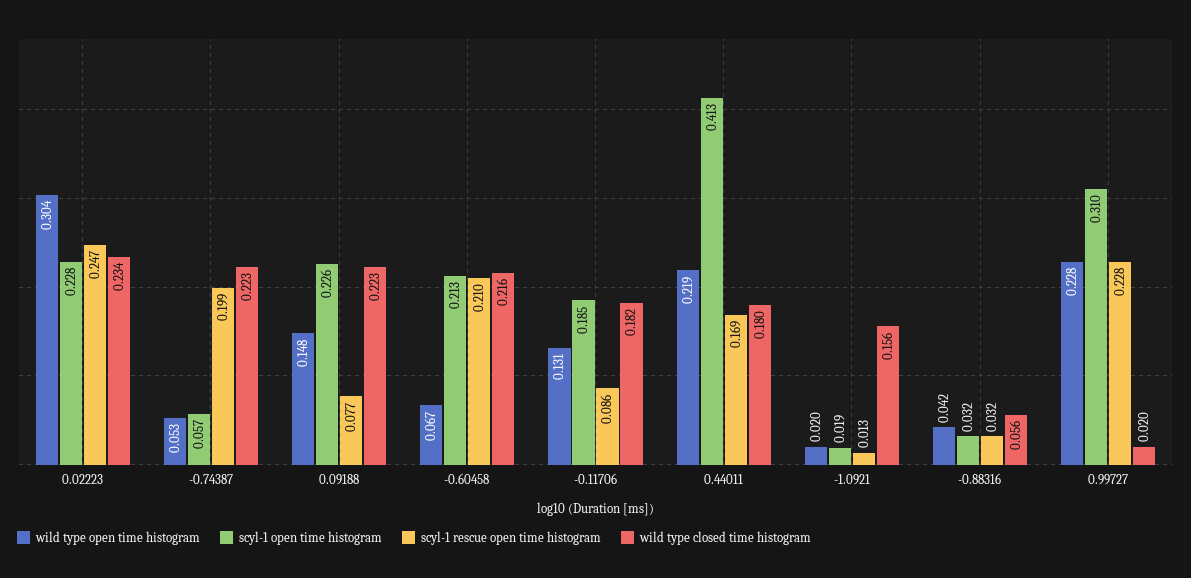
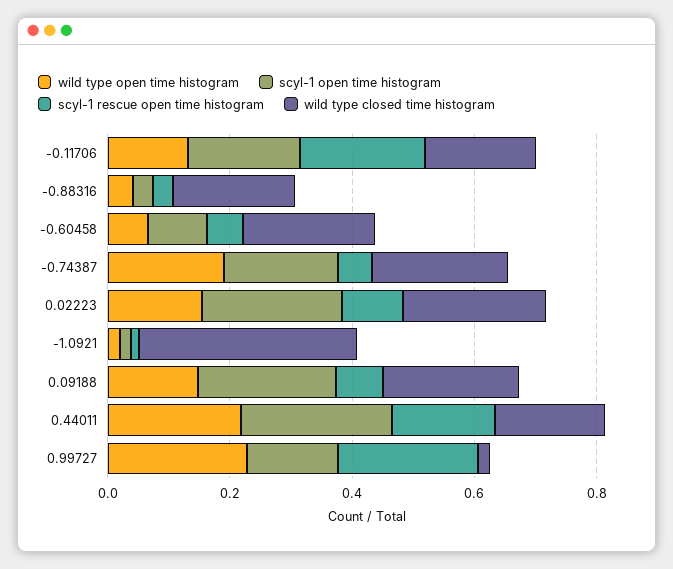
  {
    "wild type open time histogram": {
-     "0.02223": 0.304,
+     "0.02223": 0.15,
-     "-0.74387": 0.053,
+     "-0.74387": 0.2,
      "0.09188": 0.148,
      "-0.60458": 0.067,
      "-0.11706": 0.131,
      "0.44011": 0.219,
      "-1.0921": 0.02,
      "-0.88316": 0.042,
      "0.99727": 0.228
    },
    "scyl-1 open time histogram": {
      "0.02223": 0.228,
-     "-0.74387": 0.057,
+     "-0.74387": 0.2,
      "0.09188": 0.226,
-     "-0.60458": 0.213,
+     "-0.60458": 0.1,
      "-0.11706": 0.185,
-     "0.44011": 0.413,
+     "0.44011": 0.25,
      "-1.0921": 0.019,
      "-0.88316": 0.032,
-     "0.99727": 0.31
+     "0.99727": 0.15
    },
    "scyl-1 rescue open time histogram": {
-     "0.02223": 0.247,
+     "0.02223": 0.1,
-     "-0.74387": 0.199,
+     "-0.74387": 0.05,
      "0.09188": 0.077,
-     "-0.60458": 0.21,
+     "-0.60458": 0.05,
-     "-0.11706": 0.086,
+     "-0.11706": 0.2,
      "0.44011": 0.169,
      "-1.0921": 0.013,
      "-0.88316": 0.032,
      "0.99727": 0.228
    },
    "wild type closed time histogram": {
      "0.02223": 0.234,
      "-0.74387": 0.223,
      "0.09188": 0.223,
      "-0.60458": 0.216,
      "-0.11706": 0.182,
      "0.44011": 0.18,
-     "-1.0921": 0.156,
+     "-1.0921": 0.35,
-     "-0.88316": 0.056,
+     "-0.88316": 0.2,
      "0.99727": 0.02
    }
  }

